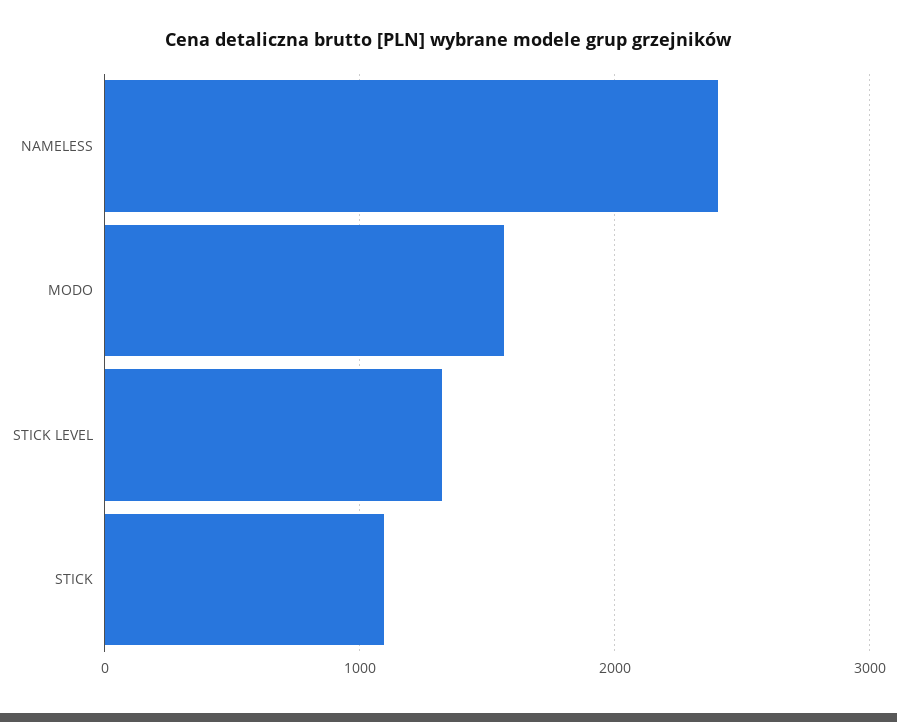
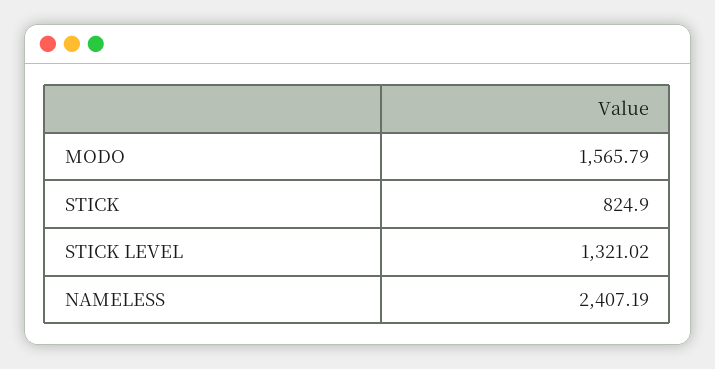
  {
    "NAMELESS": 2407.19,
    "MODO": 1565.79,
    "STICK LEVEL": 1321.02,
-   "STICK": 1100
+   "STICK": 824.9
  }

